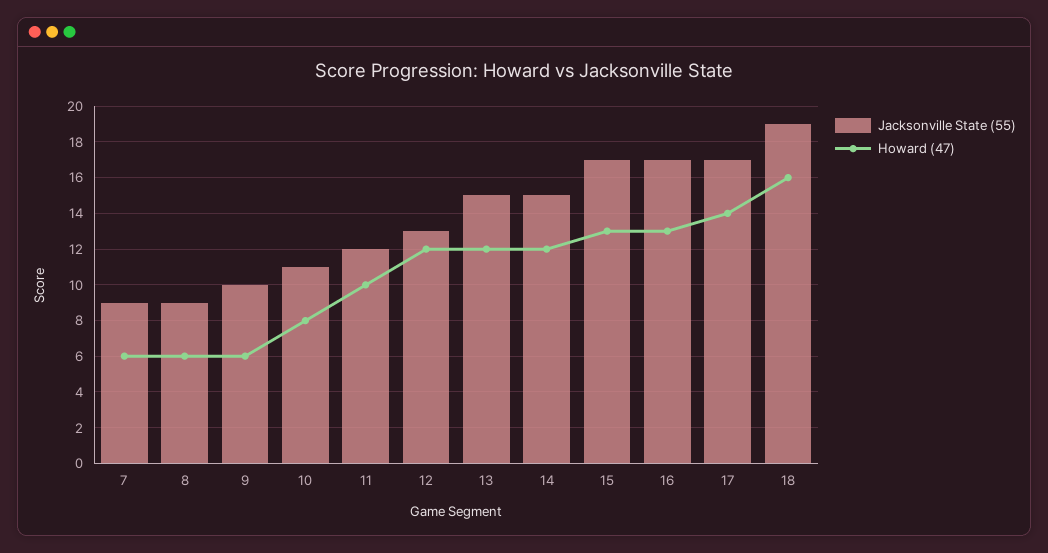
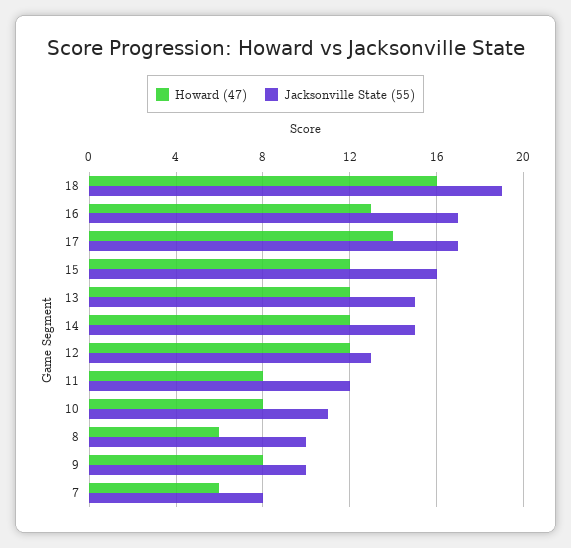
  {
    "Jacksonville State (55)": {
-     "7": 9,
+     "7": 8,
-     "8": 9,
+     "8": 10,
      "9": 10,
      "10": 11,
      "11": 12,
      "12": 13,
      "13": 15,
      "14": 15,
-     "15": 17,
+     "15": 16,
      "16": 17,
      "17": 17,
      "18": 19
    },
    "Howard (47)": {
      "7": 6,
      "8": 6,
-     "9": 6,
+     "9": 8,
      "10": 8,
-     "11": 10,
+     "11": 8,
      "12": 12,
      "13": 12,
      "14": 12,
-     "15": 13,
+     "15": 12,
      "16": 13,
      "17": 14,
      "18": 16
    }
  }

